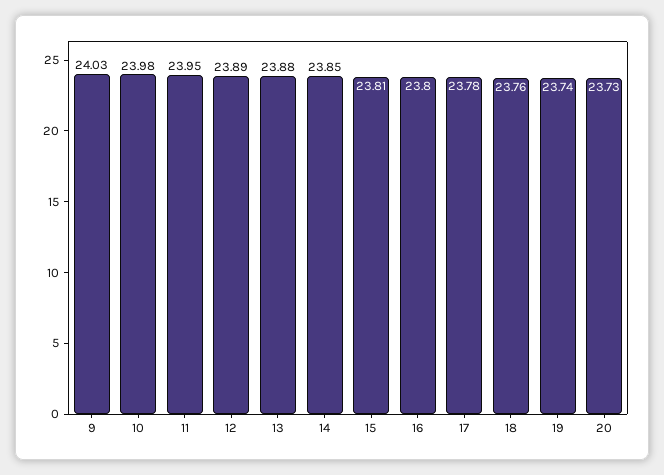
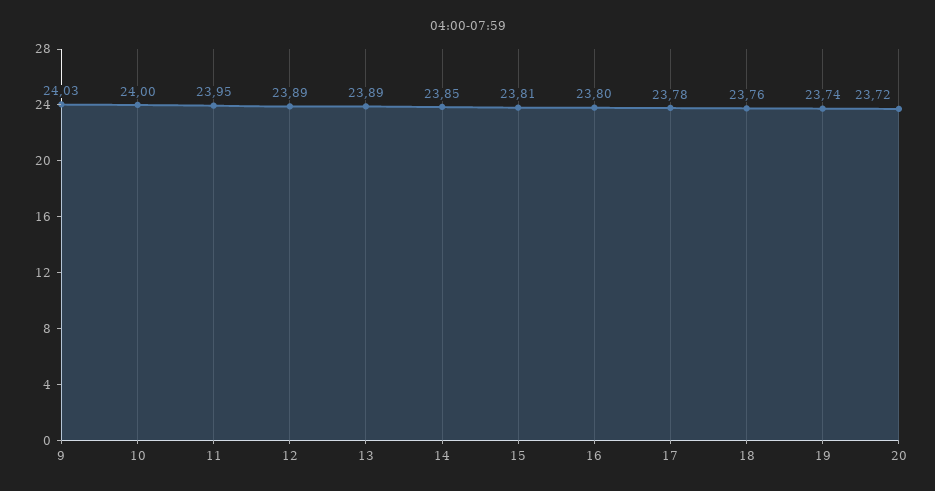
  {
    "9": 24.03,
-   "10": 23.98,
+   "10": 24,
    "11": 23.95,
    "12": 23.89,
-   "13": 23.88,
+   "13": 23.89,
    "14": 23.85,
    "15": 23.81,
    "16": 23.8,
    "17": 23.78,
    "18": 23.76,
    "19": 23.74,
-   "20": 23.73
+   "20": 23.72
  }

